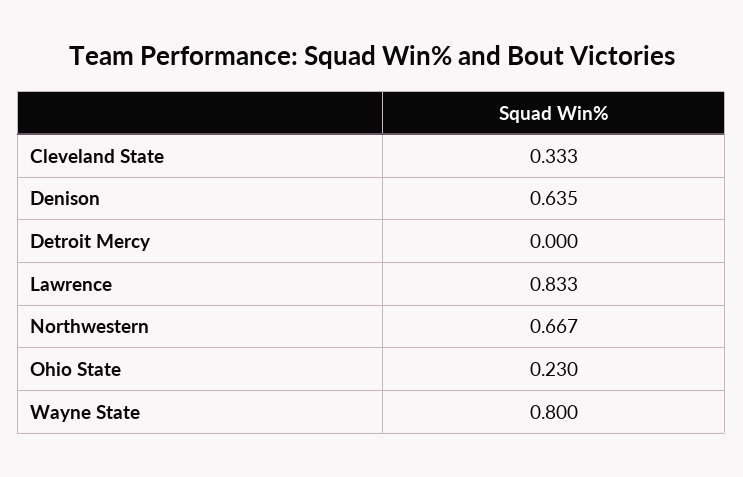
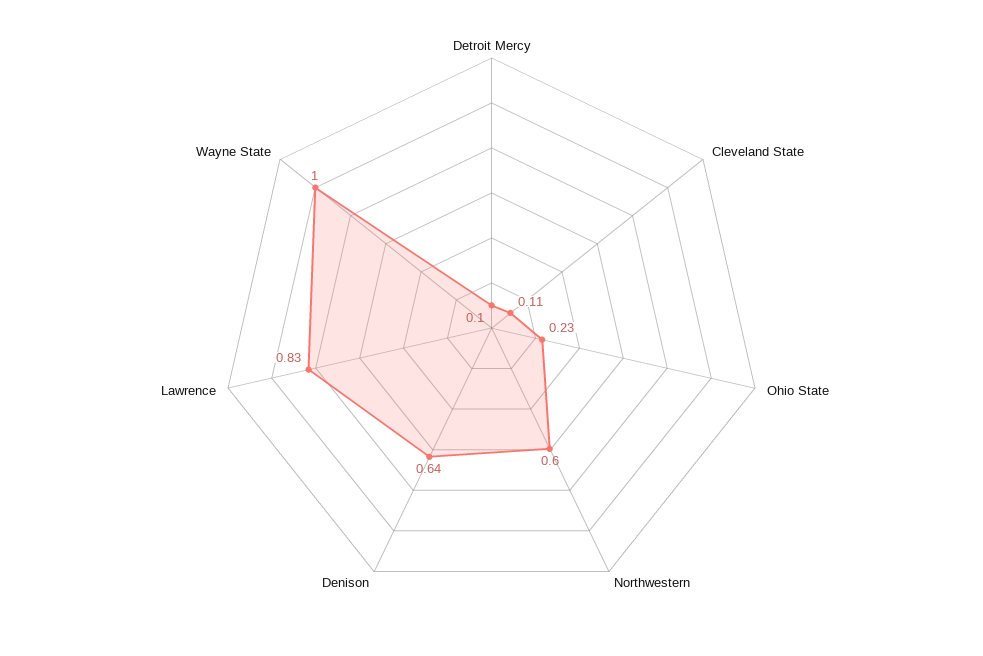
  {
-   "Cleveland State": 0.333,
+   "Cleveland State": 0.11,
    "Denison": 0.635,
-   "Detroit Mercy": 0,
+   "Detroit Mercy": 0.1,
    "Lawrence": 0.833,
-   "Northwestern": 0.667,
+   "Northwestern": 0.6,
    "Ohio State": 0.23,
-   "Wayne State": 0.8
+   "Wayne State": 1
  }

